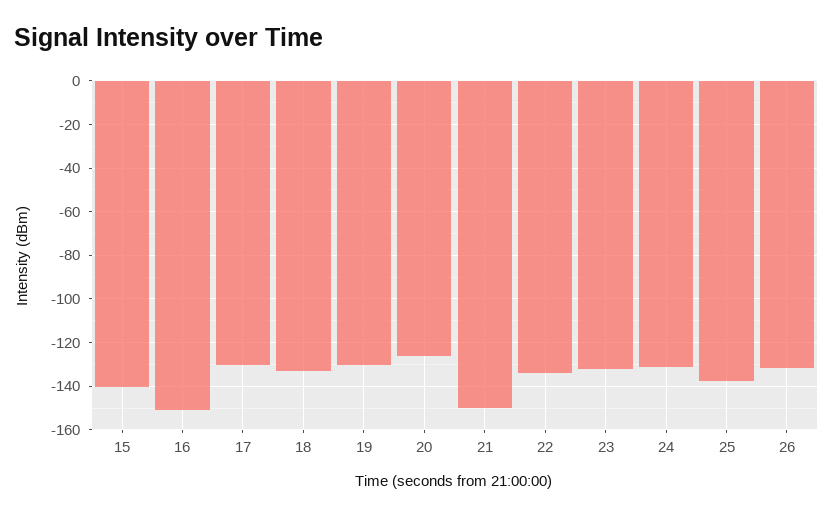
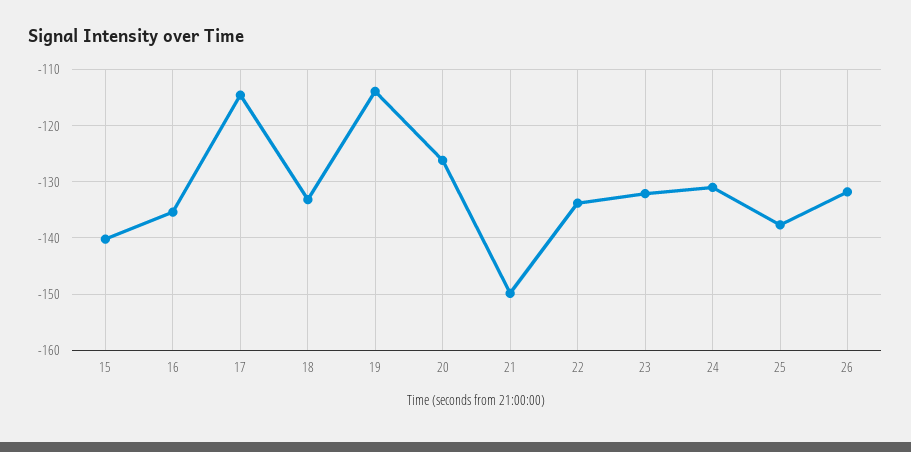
  {
    "15": -140,
-   "16": -150,
+   "16": -136,
-   "17": -130,
+   "17": -114,
    "18": -134,
-   "19": -130,
+   "19": -114,
    "20": -126,
    "21": -150,
    "22": -134,
    "23": -132,
    "24": -132,
    "25": -138,
    "26": -132
  }

